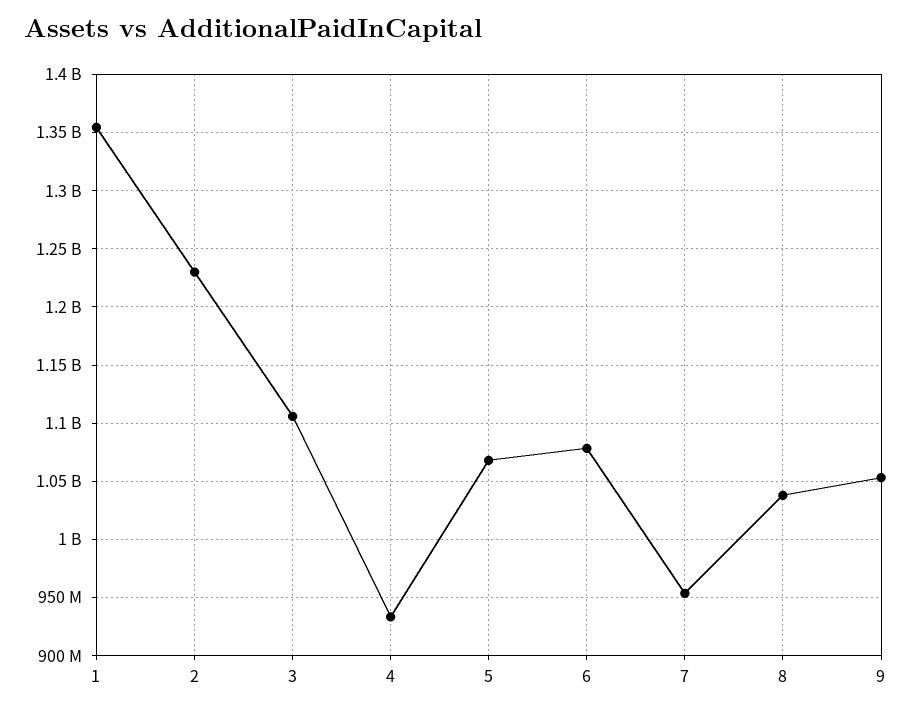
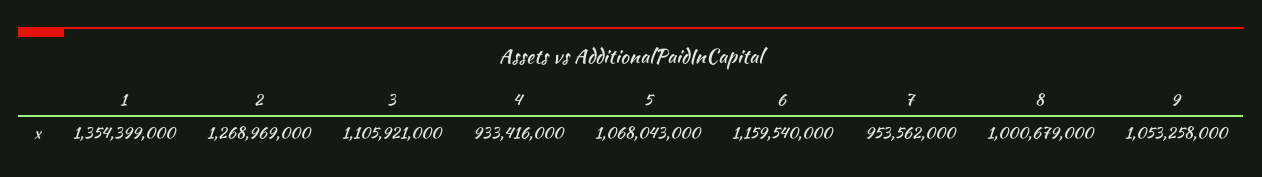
  {
    "1": 1354399000,
-   "2": 1230000000,
+   "2": 1268969000,
    "3": 1105921000,
    "4": 933416000,
    "5": 1068043000,
-   "6": 1080000000,
+   "6": 1159540000,
    "7": 953562000,
-   "8": 1040000000,
+   "8": 1000679000,
    "9": 1053258000
  }

